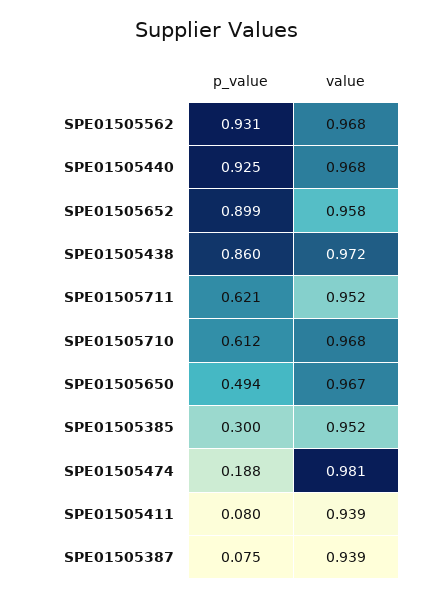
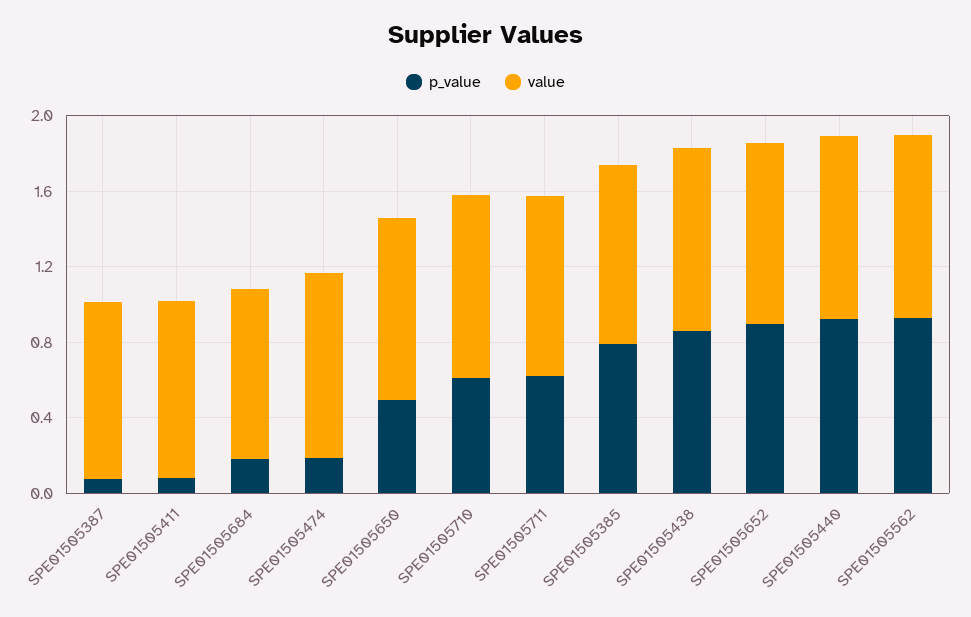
  {
    "p_value": {
      "SPE01505562": 0.931,
      "SPE01505440": 0.925,
      "SPE01505652": 0.899,
      "SPE01505438": 0.86,
      "SPE01505711": 0.621,
      "SPE01505710": 0.612,
      "SPE01505650": 0.494,
-     "SPE01505385": 0.3,
+     "SPE01505385": 0.8,
      "SPE01505474": 0.188,
      "SPE01505411": 0.08,
-     "SPE01505387": 0.075
+     "SPE01505387": 0.075,
+     "SPE01505684": 0.2
    },
    "value": {
      "SPE01505562": 0.968,
      "SPE01505440": 0.968,
      "SPE01505652": 0.958,
      "SPE01505438": 0.972,
      "SPE01505711": 0.952,
      "SPE01505710": 0.968,
      "SPE01505650": 0.967,
      "SPE01505385": 0.952,
      "SPE01505474": 0.981,
      "SPE01505411": 0.939,
-     "SPE01505387": 0.939
+     "SPE01505387": 0.939,
+     "SPE01505684": 0.9
    }
  }

